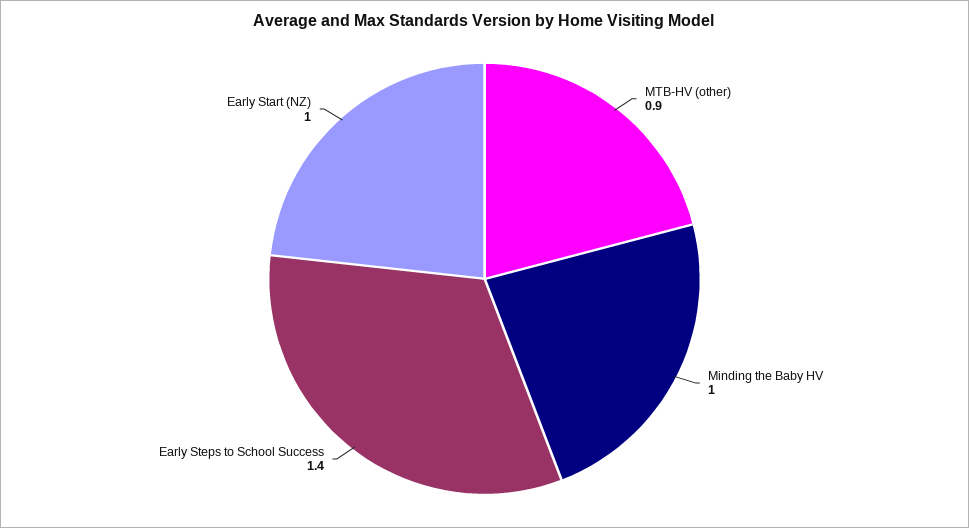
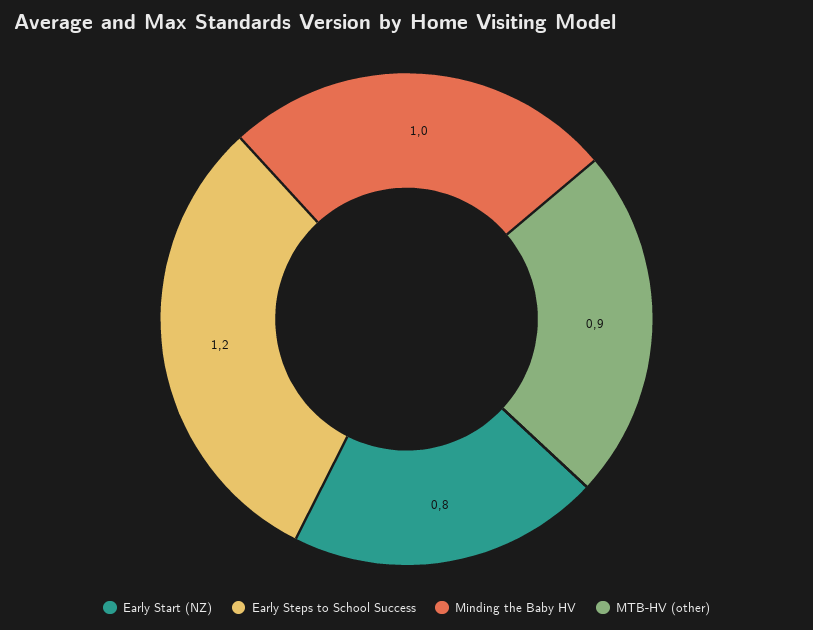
  {
    "MTB-HV (other)": 0.9,
    "Minding the Baby HV": 1,
-   "Early Steps to School Success": 1.4,
+   "Early Steps to School Success": 1.2,
-   "Early Start (NZ)": 1
+   "Early Start (NZ)": 0.8
  }

